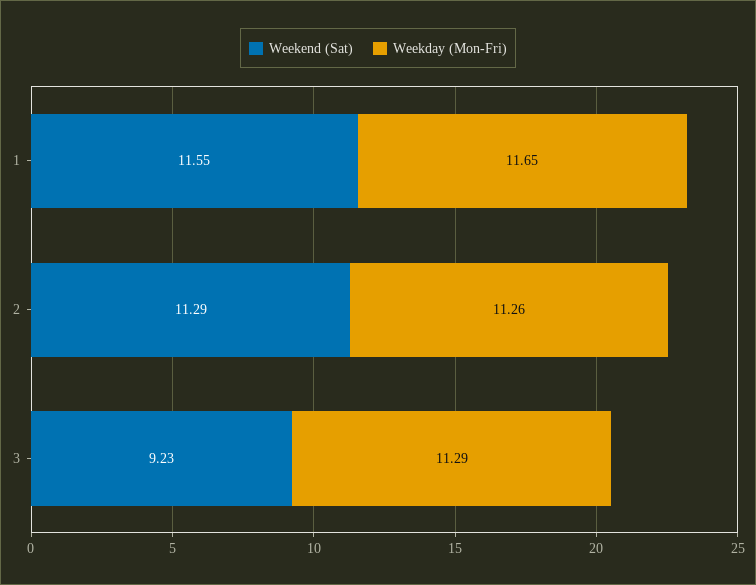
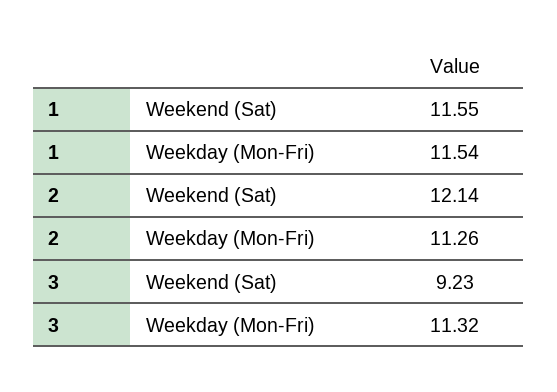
  {
    "Weekend (Sat)": {
      "1": 11.55,
-     "2": 11.29,
+     "2": 12.14,
      "3": 9.23
    },
    "Weekday (Mon-Fri)": {
-     "1": 11.65,
+     "1": 11.54,
      "2": 11.26,
-     "3": 11.29
+     "3": 11.32
    }
  }

